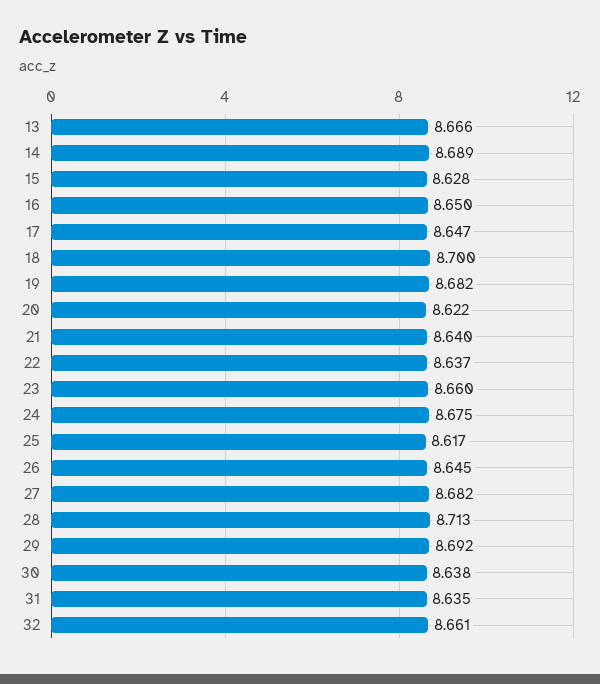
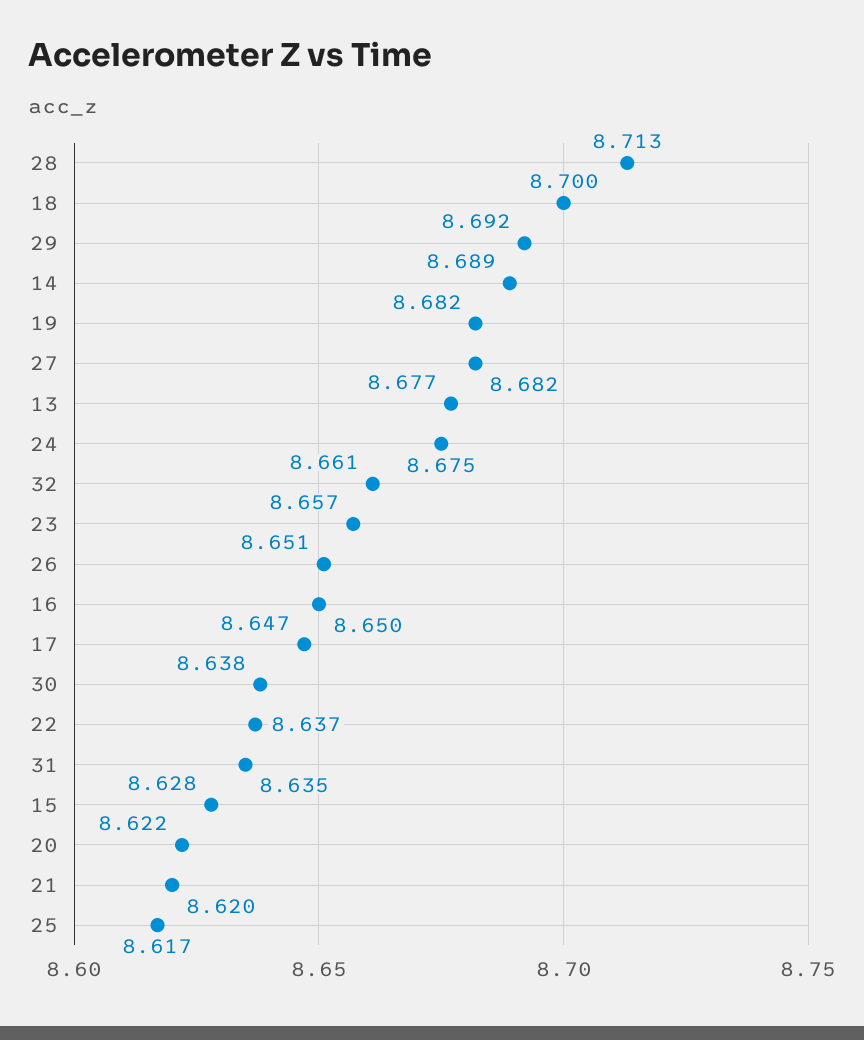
  {
-   "13": 8.666,
+   "13": 8.677,
    "14": 8.689,
    "15": 8.628,
    "16": 8.65,
    "17": 8.647,
    "18": 8.7,
    "19": 8.682,
    "20": 8.622,
-   "21": 8.64,
+   "21": 8.62,
    "22": 8.637,
-   "23": 8.66,
+   "23": 8.657,
    "24": 8.675,
    "25": 8.617,
-   "26": 8.645,
+   "26": 8.651,
    "27": 8.682,
    "28": 8.713,
    "29": 8.692,
    "30": 8.638,
    "31": 8.635,
    "32": 8.661
  }

